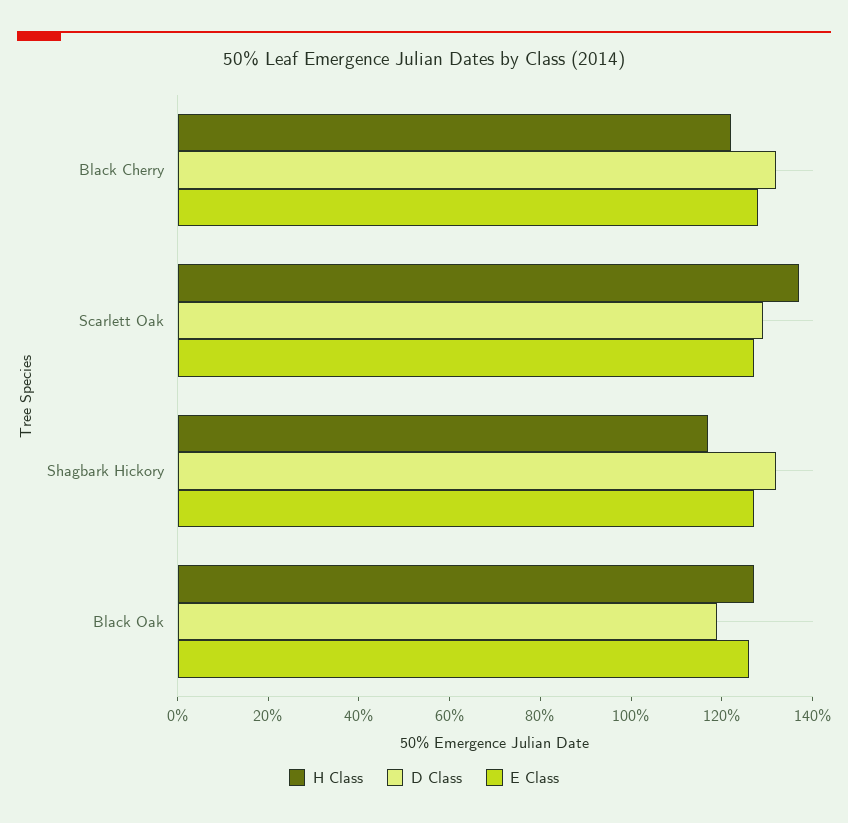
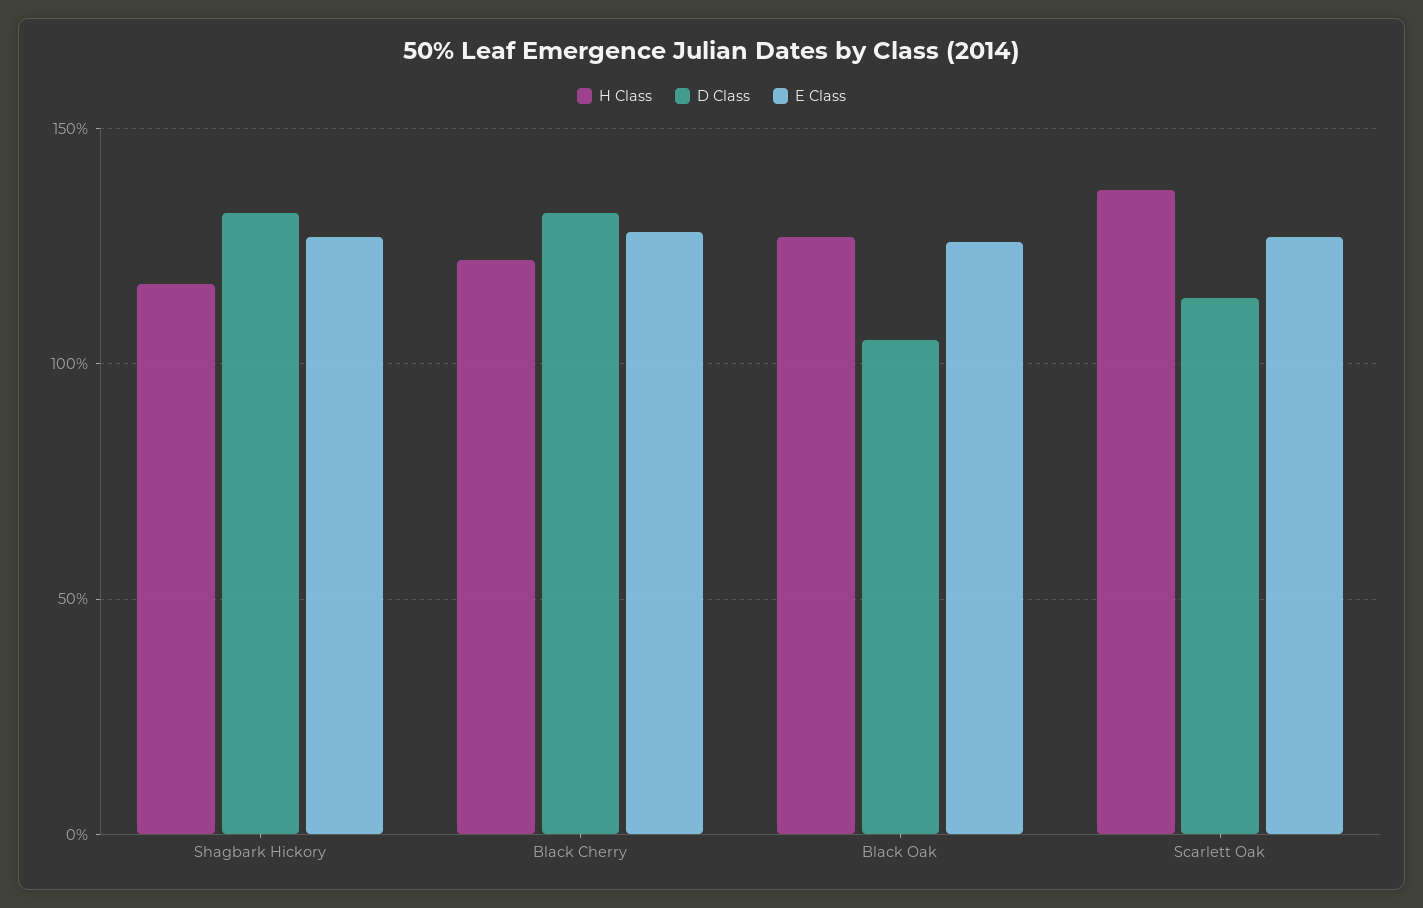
  {
    "H Class": {
      "Black Cherry": 120,
      "Scarlett Oak": 135,
      "Shagbark Hickory": 115,
      "Black Oak": 125
    },
    "D Class": {
      "Black Cherry": 130,
-     "Scarlett Oak": 130,
+     "Scarlett Oak": 115,
      "Shagbark Hickory": 130,
-     "Black Oak": 120
+     "Black Oak": 105
    },
    "E Class": {
      "Black Cherry": 130,
      "Scarlett Oak": 125,
      "Shagbark Hickory": 125,
      "Black Oak": 125
    }
  }

